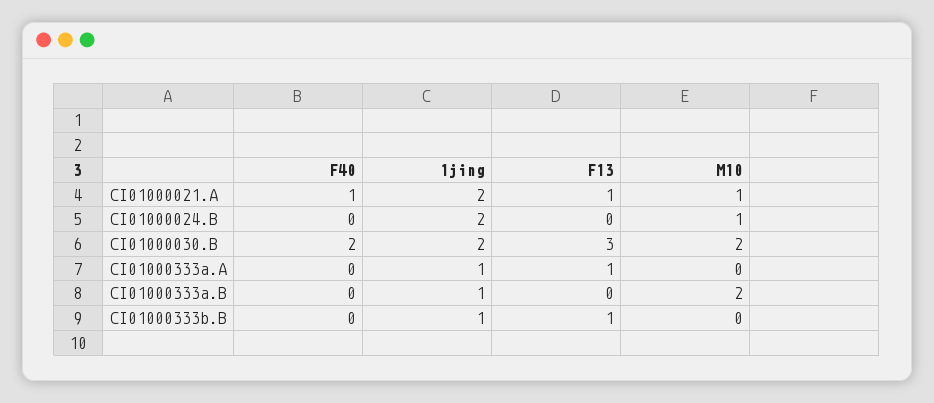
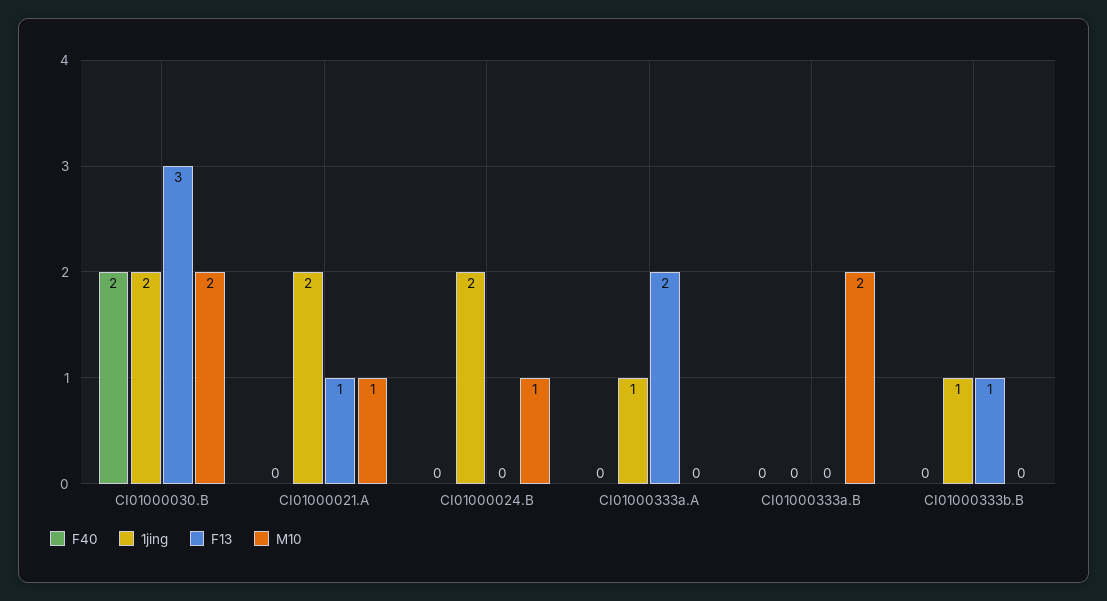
  {
    "F40": {
-     "CI01000021.A": 1,
+     "CI01000021.A": 0,
      "CI01000024.B": 0,
      "CI01000030.B": 2,
      "CI01000333a.A": 0,
      "CI01000333a.B": 0,
      "CI01000333b.B": 0
    },
    "1jing": {
      "CI01000021.A": 2,
      "CI01000024.B": 2,
      "CI01000030.B": 2,
      "CI01000333a.A": 1,
-     "CI01000333a.B": 1,
+     "CI01000333a.B": 0,
      "CI01000333b.B": 1
    },
    "F13": {
      "CI01000021.A": 1,
      "CI01000024.B": 0,
      "CI01000030.B": 3,
-     "CI01000333a.A": 1,
+     "CI01000333a.A": 2,
      "CI01000333a.B": 0,
      "CI01000333b.B": 1
    },
    "M10": {
      "CI01000021.A": 1,
      "CI01000024.B": 1,
      "CI01000030.B": 2,
      "CI01000333a.A": 0,
      "CI01000333a.B": 2,
      "CI01000333b.B": 0
    }
  }

